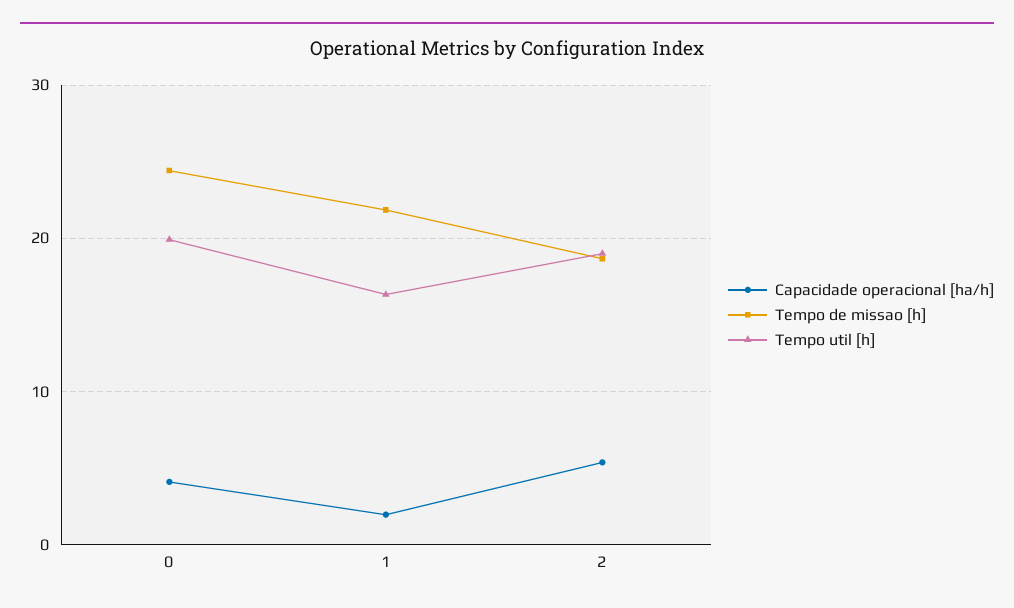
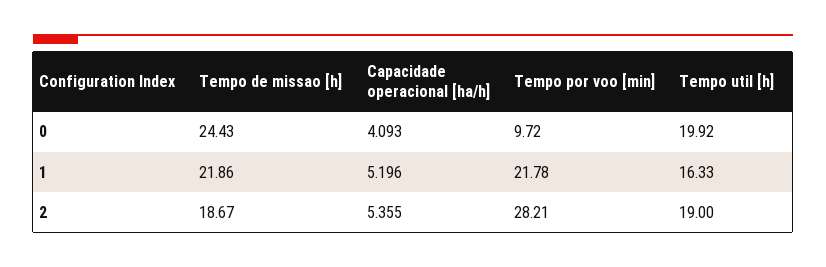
  {
    "Capacidade operacional [ha/h]": {
      "0": 4.093,
-     "1": 2,
+     "1": 5.196,
      "2": 5.355
    },
    "Tempo de missao [h]": {
      "0": 24.43,
      "1": 21.86,
      "2": 18.67
    },
    "Tempo util [h]": {
      "0": 19.92,
      "1": 16.33,
      "2": 19
-   }
+   },
+   "Tempo por voo [min]": {
+     "0": 9.72,
+     "1": 21.78,
+     "2": 28.21
+   }
  }

